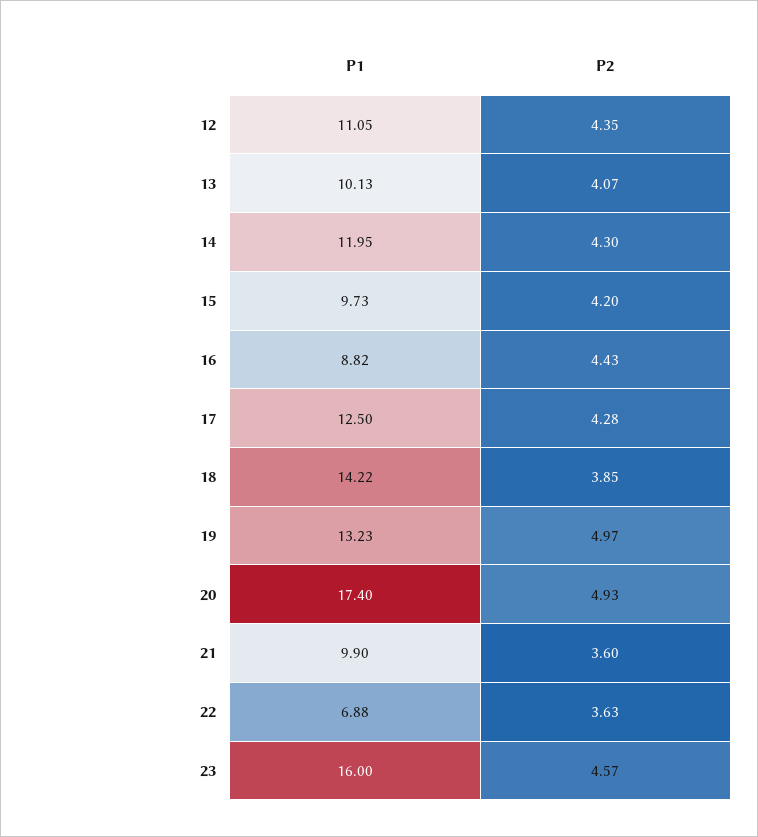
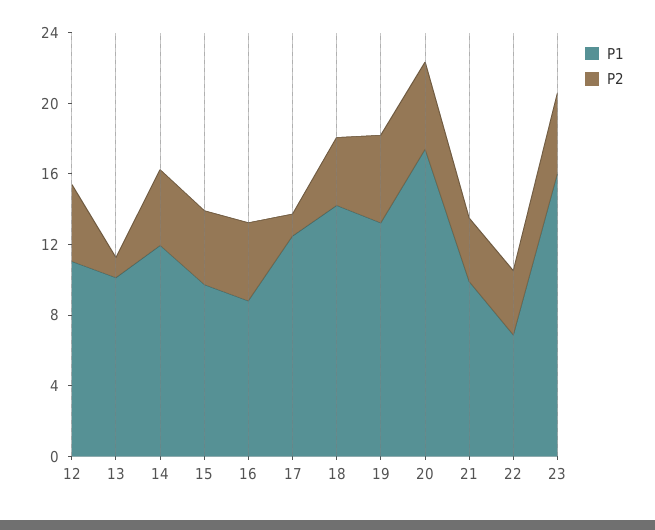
  {
    "P1": {
      "12": 11.05,
      "13": 10.13,
      "14": 11.95,
      "15": 9.73,
      "16": 8.82,
      "17": 12.5,
      "18": 14.22,
      "19": 13.23,
      "20": 17.4,
      "21": 9.9,
      "22": 6.88,
      "23": 16
    },
    "P2": {
      "12": 4.35,
-     "13": 4.07,
+     "13": 1,
      "14": 4.3,
      "15": 4.2,
      "16": 4.43,
-     "17": 4.28,
+     "17": 1,
      "18": 3.85,
      "19": 4.97,
      "20": 4.93,
      "21": 3.6,
      "22": 3.63,
      "23": 4.57
    }
  }

